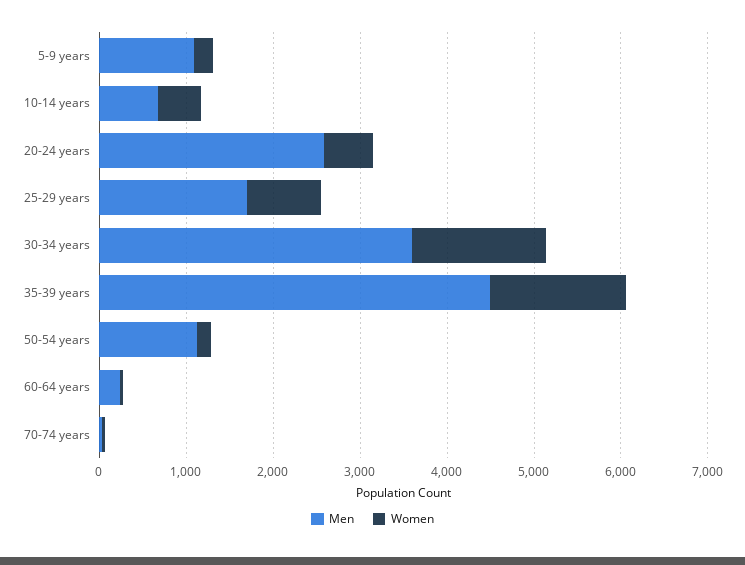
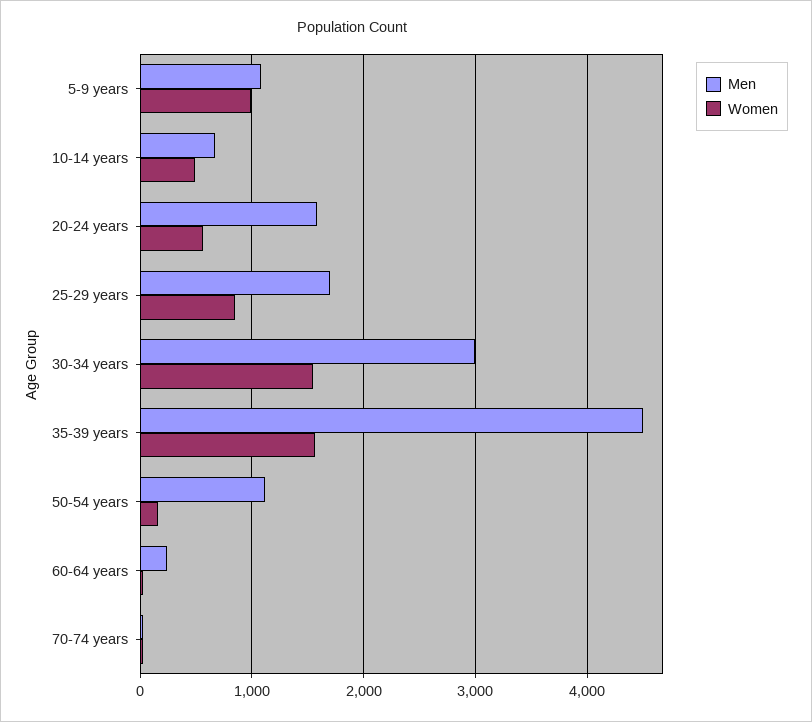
  {
    "Men": {
      "5-9 years": 1100,
      "10-14 years": 700,
-     "20-24 years": 2600,
+     "20-24 years": 1600,
      "25-29 years": 1700,
-     "30-34 years": 3600,
+     "30-34 years": 3000,
      "35-39 years": 4500,
      "50-54 years": 1100,
      "60-64 years": 200,
      "70-74 years": 0
    },
    "Women": {
-     "5-9 years": 200,
+     "5-9 years": 1000,
      "10-14 years": 500,
      "20-24 years": 600,
      "25-29 years": 900,
      "30-34 years": 1500,
      "35-39 years": 1600,
      "50-54 years": 200,
      "60-64 years": 0,
      "70-74 years": 0
    }
  }

